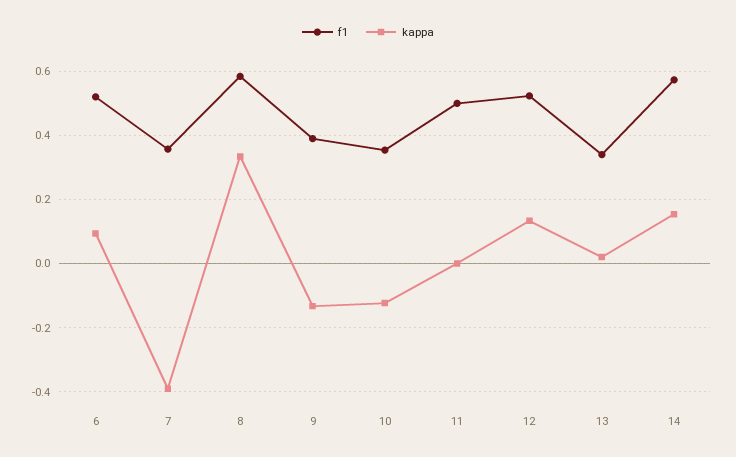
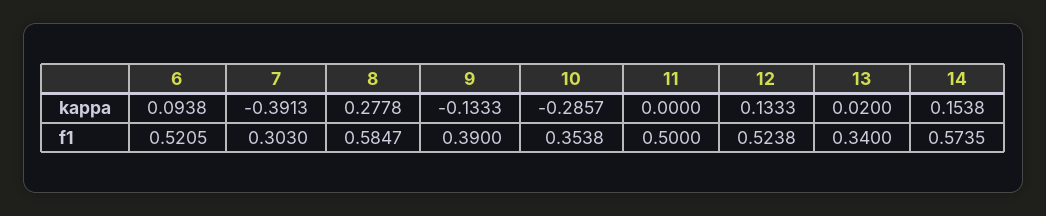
  {
    "f1": {
      "6": 0.5205,
-     "7": 0.36,
+     "7": 0.303,
      "8": 0.5847,
      "9": 0.39,
      "10": 0.3538,
      "11": 0.5,
      "12": 0.5238,
      "13": 0.34,
      "14": 0.5735
    },
    "kappa": {
      "6": 0.0938,
      "7": -0.3913,
-     "8": 0.34,
+     "8": 0.2778,
      "9": -0.1333,
-     "10": -0.12,
+     "10": -0.2857,
      "11": 0,
      "12": 0.1333,
      "13": 0.02,
      "14": 0.1538
    }
  }

